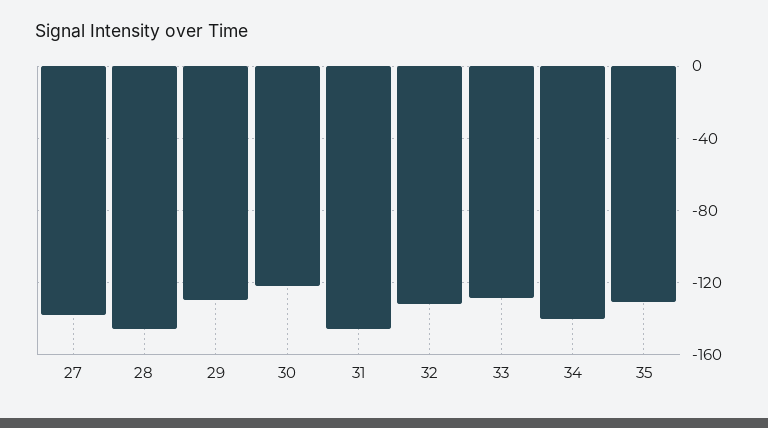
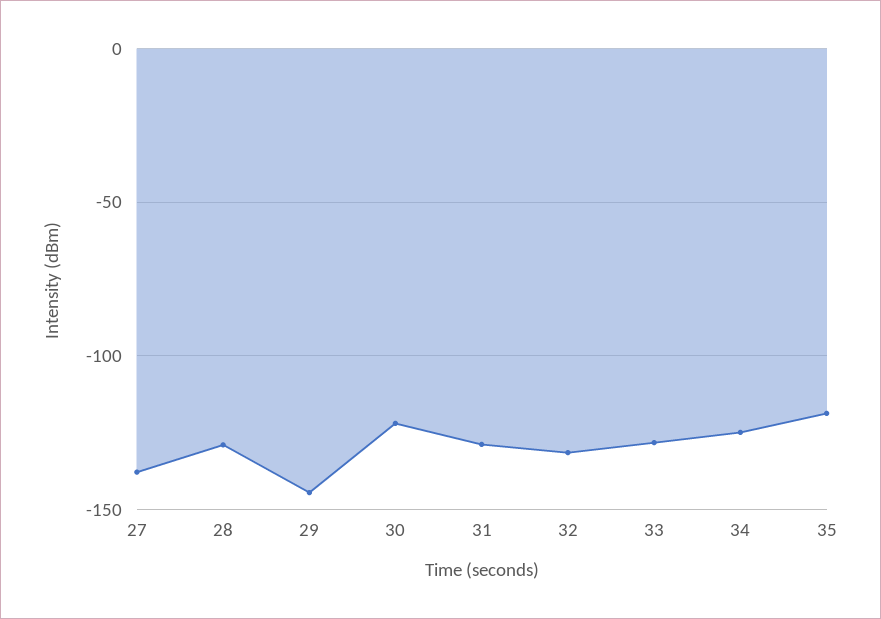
  {
    "27": -140,
-   "28": -145,
+   "28": -130,
-   "29": -130,
+   "29": -145,
    "30": -120,
-   "31": -145,
+   "31": -130,
    "32": -130,
    "33": -130,
-   "34": -140,
+   "34": -125,
-   "35": -130
+   "35": -120
  }

